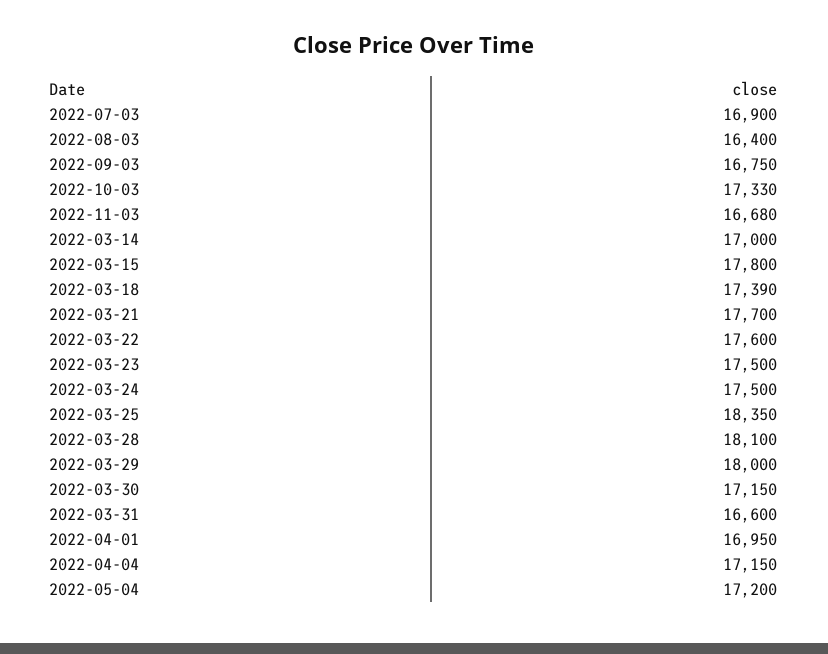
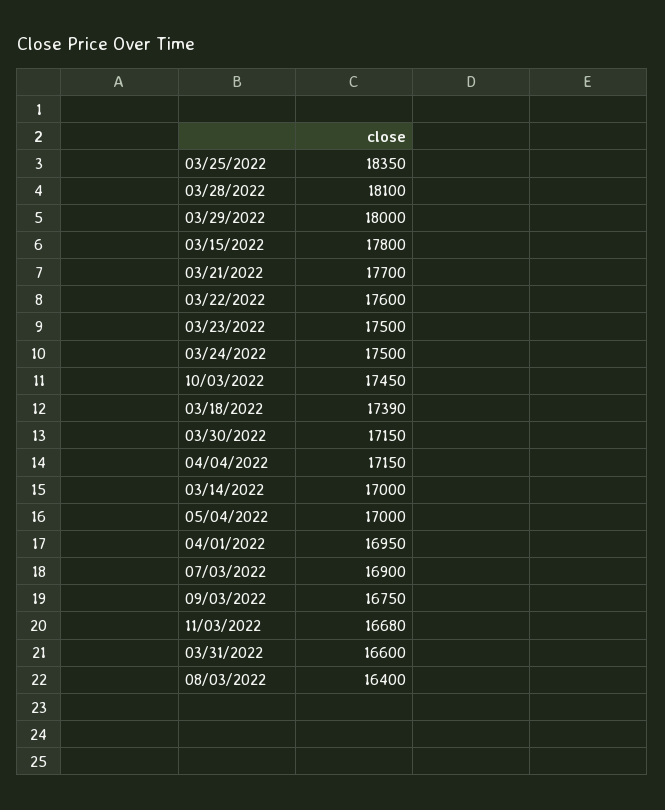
  {
    "2022-07-03": 16900,
    "2022-08-03": 16400,
    "2022-09-03": 16750,
-   "2022-10-03": 17330,
+   "2022-10-03": 17450,
    "2022-11-03": 16680,
    "2022-03-14": 17000,
    "2022-03-15": 17800,
    "2022-03-18": 17390,
    "2022-03-21": 17700,
    "2022-03-22": 17600,
    "2022-03-23": 17500,
    "2022-03-24": 17500,
    "2022-03-25": 18350,
    "2022-03-28": 18100,
    "2022-03-29": 18000,
    "2022-03-30": 17150,
    "2022-03-31": 16600,
    "2022-04-01": 16950,
    "2022-04-04": 17150,
-   "2022-05-04": 17200
+   "2022-05-04": 17000
  }

